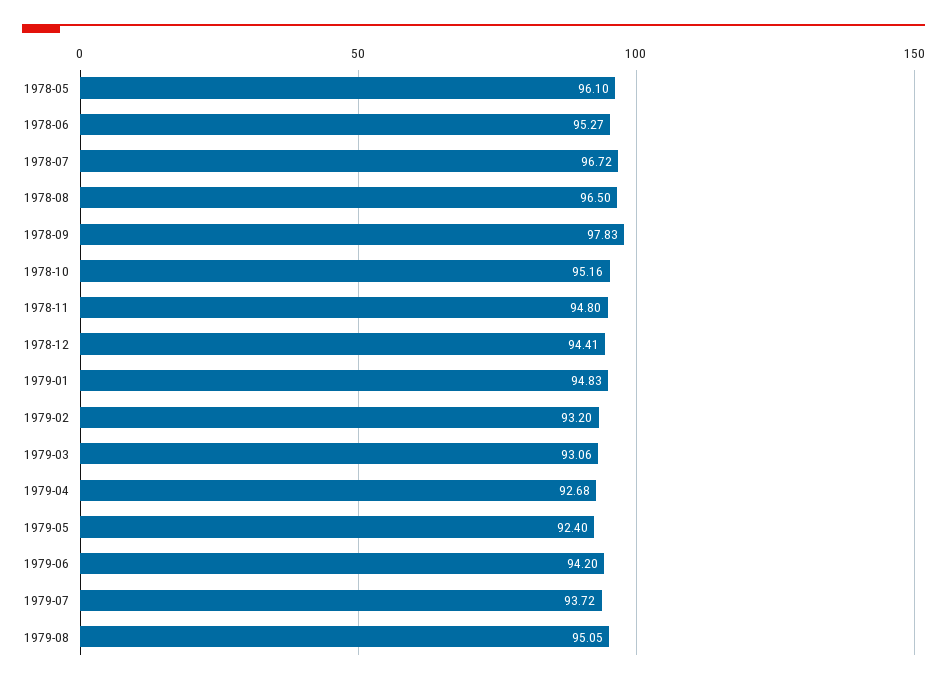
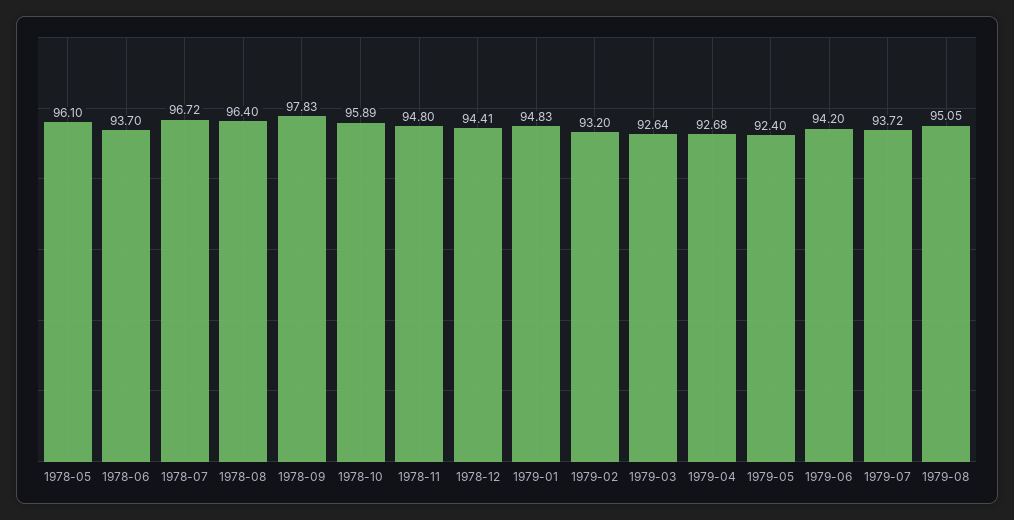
  {
    "1978-05": 96.1,
-   "1978-06": 95.27,
+   "1978-06": 93.7,
    "1978-07": 96.72,
-   "1978-08": 96.5,
+   "1978-08": 96.4,
    "1978-09": 97.83,
-   "1978-10": 95.16,
+   "1978-10": 95.89,
    "1978-11": 94.8,
    "1978-12": 94.41,
    "1979-01": 94.83,
    "1979-02": 93.2,
-   "1979-03": 93.06,
+   "1979-03": 92.64,
    "1979-04": 92.68,
    "1979-05": 92.4,
    "1979-06": 94.2,
    "1979-07": 93.72,
    "1979-08": 95.05
  }

